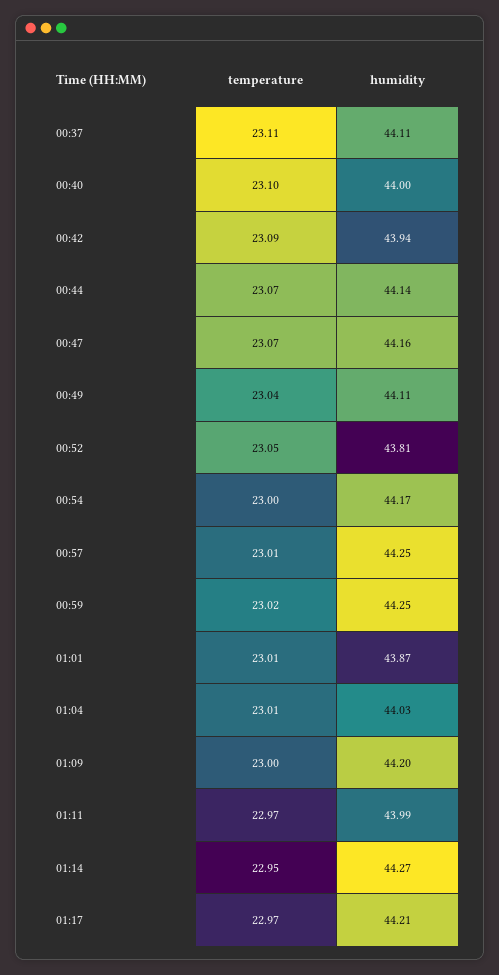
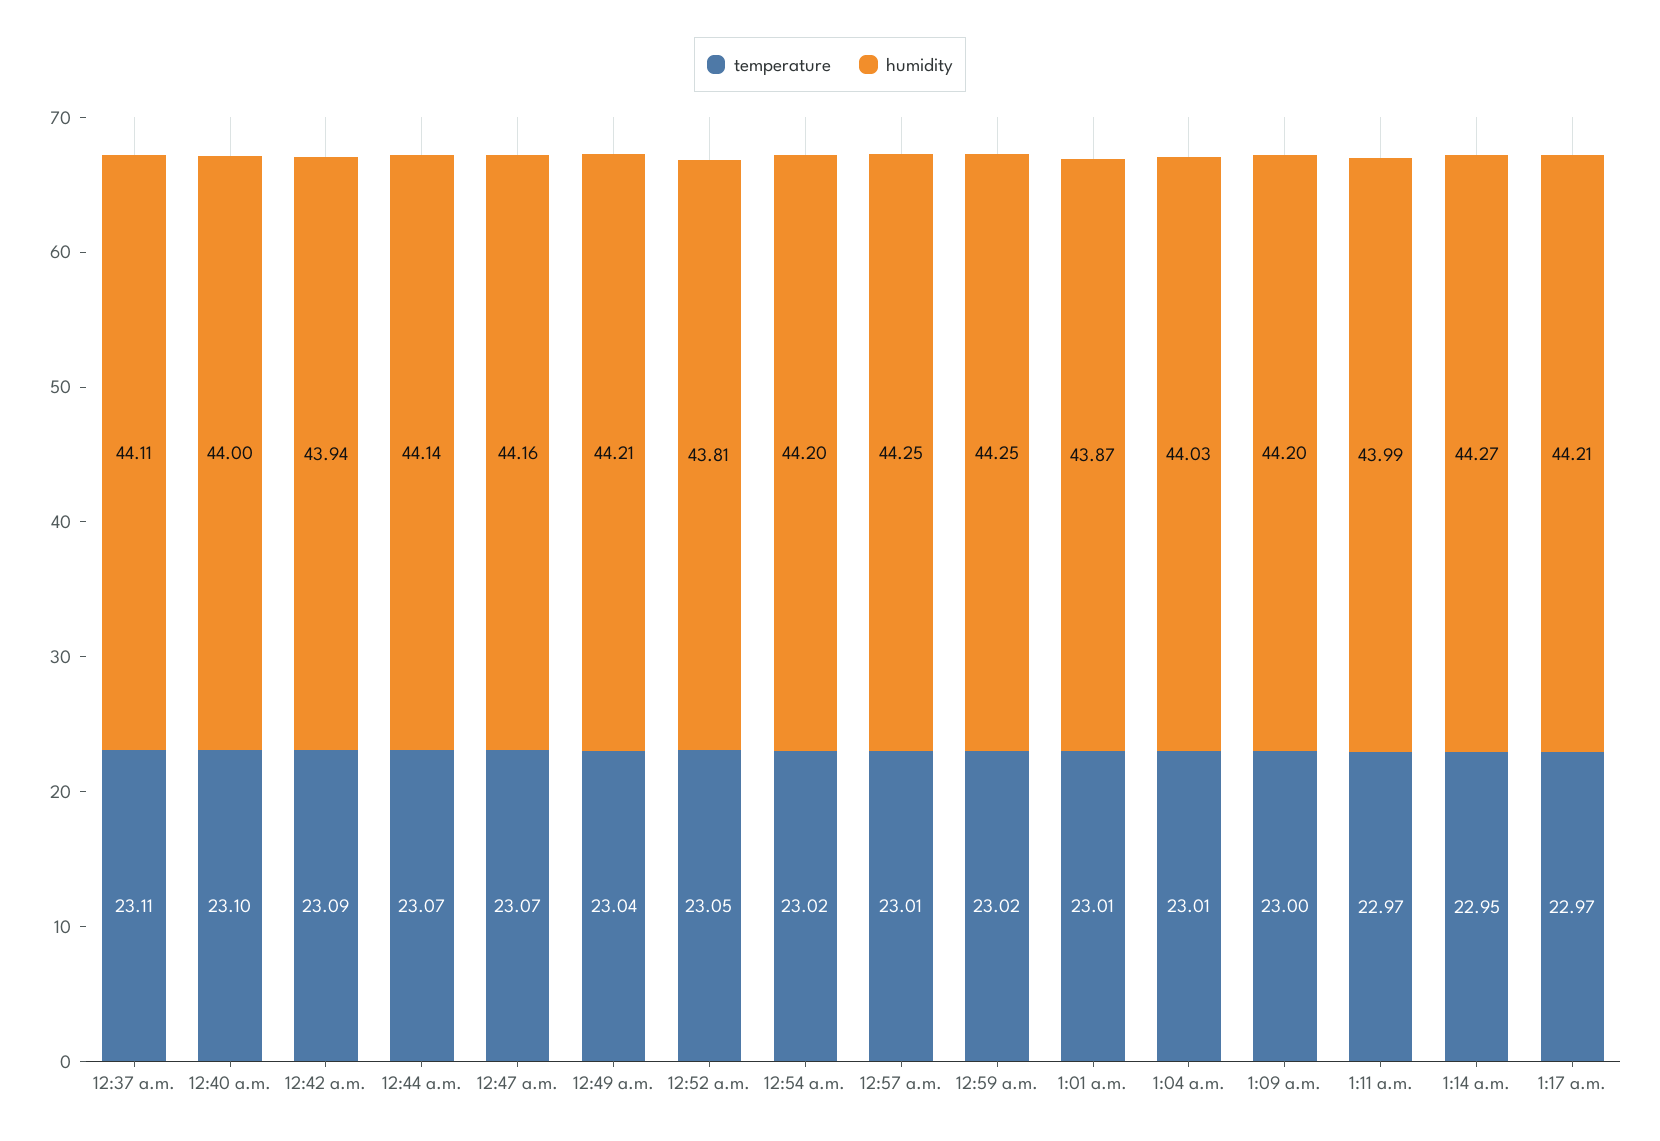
  {
    "temperature": {
      "00:37": 23.11,
      "00:40": 23.1,
      "00:42": 23.09,
      "00:44": 23.07,
      "00:47": 23.07,
      "00:49": 23.04,
      "00:52": 23.05,
-     "00:54": 23,
+     "00:54": 23.02,
      "00:57": 23.01,
      "00:59": 23.02,
      "01:01": 23.01,
      "01:04": 23.01,
      "01:09": 23,
      "01:11": 22.97,
      "01:14": 22.95,
      "01:17": 22.97
    },
    "humidity": {
      "00:37": 44.11,
      "00:40": 44,
      "00:42": 43.94,
      "00:44": 44.14,
      "00:47": 44.16,
-     "00:49": 44.11,
+     "00:49": 44.21,
      "00:52": 43.81,
-     "00:54": 44.17,
+     "00:54": 44.2,
      "00:57": 44.25,
      "00:59": 44.25,
      "01:01": 43.87,
      "01:04": 44.03,
      "01:09": 44.2,
      "01:11": 43.99,
      "01:14": 44.27,
      "01:17": 44.21
    }
  }

